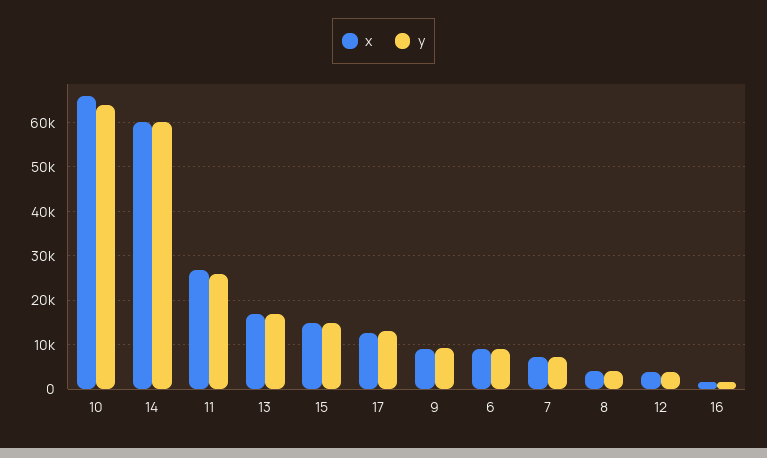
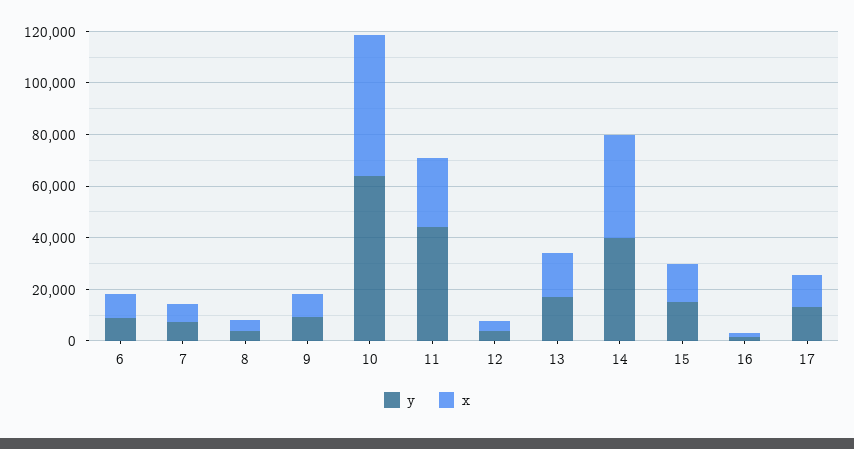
  {
    "x": {
-     "10": 66000,
+     "10": 55000,
-     "14": 60000,
+     "14": 40000,
      "11": 26000,
      "13": 18000,
      "15": 14000,
      "17": 12000,
      "9": 8000,
      "6": 10000,
      "7": 8000,
      "8": 4000,
      "12": 4000,
      "16": 2000
    },
    "y": {
      "10": 64000,
-     "14": 60000,
+     "14": 40000,
-     "11": 26000,
+     "11": 45000,
      "13": 16000,
      "15": 14000,
      "17": 14000,
      "9": 10000,
      "6": 10000,
      "7": 8000,
      "8": 4000,
      "12": 4000,
      "16": 2000
    }
  }

